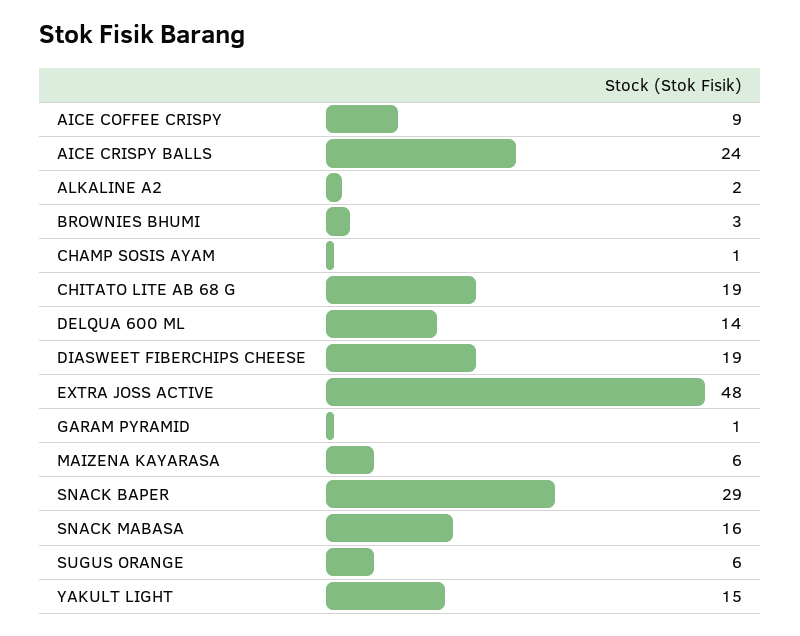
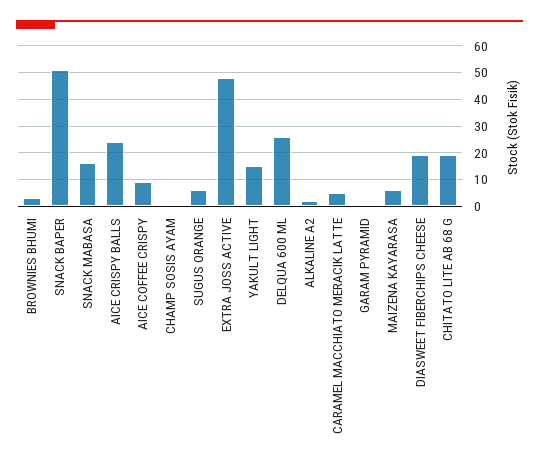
  {
    "AICE COFFEE CRISPY": 9,
    "AICE CRISPY BALLS": 24,
    "ALKALINE A2": 2,
    "BROWNIES BHUMI": 3,
    "CHAMP SOSIS AYAM": 1,
    "CHITATO LITE AB 68 G": 19,
-   "DELQUA 600 ML": 14,
+   "DELQUA 600 ML": 25,
    "DIASWEET FIBERCHIPS CHEESE": 19,
    "EXTRA JOSS ACTIVE": 48,
    "GARAM PYRAMID": 1,
    "MAIZENA KAYARASA": 6,
-   "SNACK BAPER": 29,
+   "SNACK BAPER": 50,
    "SNACK MABASA": 16,
    "SUGUS ORANGE": 6,
-   "YAKULT LIGHT": 15
+   "YAKULT LIGHT": 15,
+   "CARAMEL MACCHIATO MERACIK LATTE": 5
  }

